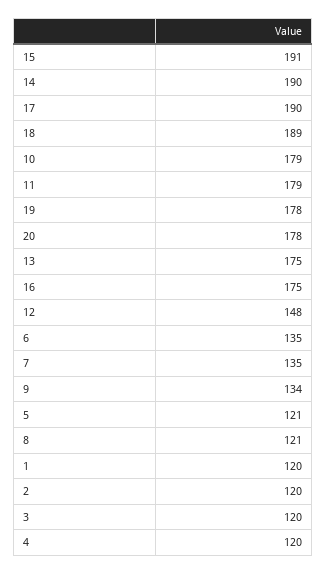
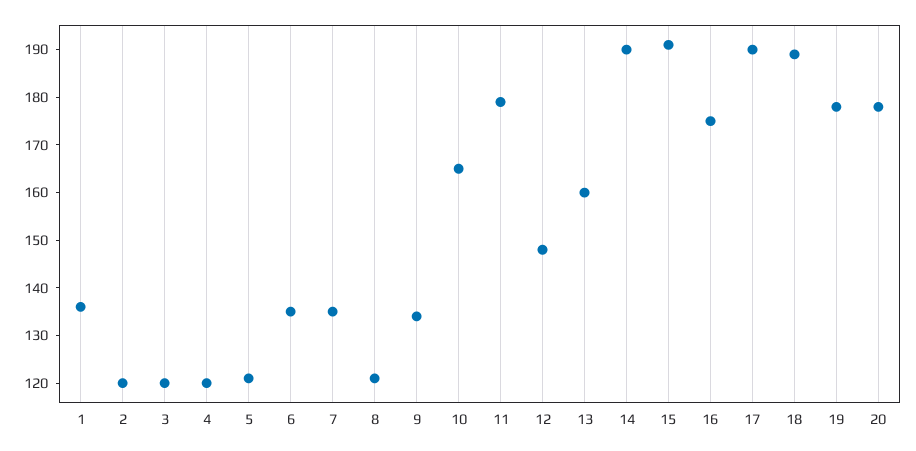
  {
    "15": 191,
    "14": 190,
    "17": 190,
    "18": 189,
-   "10": 179,
+   "10": 165,
    "11": 179,
    "19": 178,
    "20": 178,
-   "13": 175,
+   "13": 160,
    "16": 175,
    "12": 148,
    "6": 135,
    "7": 135,
    "9": 134,
    "5": 121,
    "8": 121,
-   "1": 120,
+   "1": 135,
    "2": 120,
    "3": 120,
    "4": 120
  }

